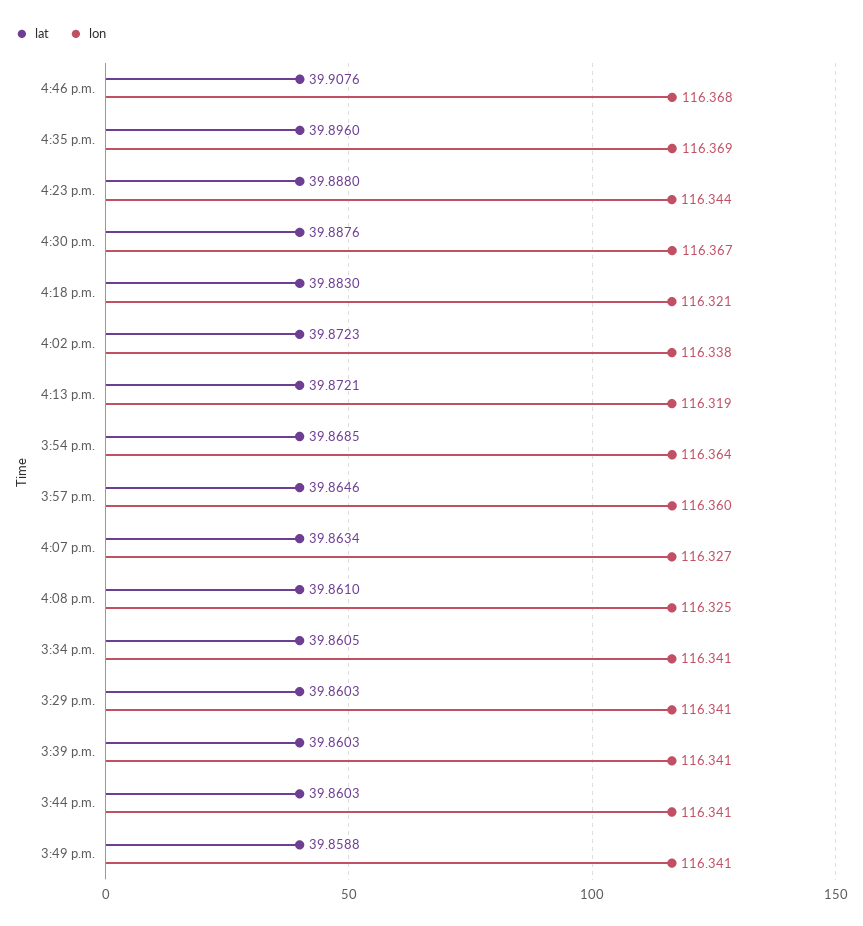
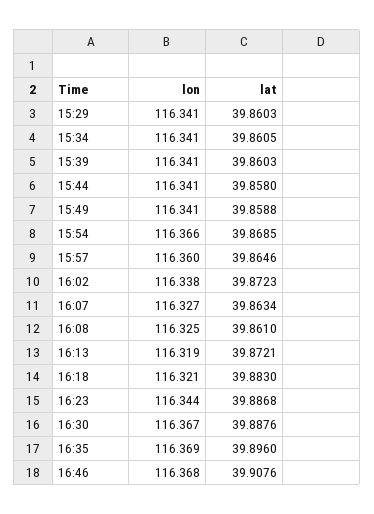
  {
    "lat": {
      "4:46 p.m.": 39.9076,
      "4:35 p.m.": 39.896,
-     "4:23 p.m.": 39.888,
+     "4:23 p.m.": 39.8868,
      "4:30 p.m.": 39.8876,
      "4:18 p.m.": 39.883,
      "4:02 p.m.": 39.8723,
      "4:13 p.m.": 39.8721,
      "3:54 p.m.": 39.8685,
      "3:57 p.m.": 39.8646,
      "4:07 p.m.": 39.8634,
      "4:08 p.m.": 39.861,
      "3:34 p.m.": 39.8605,
      "3:29 p.m.": 39.8603,
      "3:39 p.m.": 39.8603,
-     "3:44 p.m.": 39.8603,
+     "3:44 p.m.": 39.858,
      "3:49 p.m.": 39.8588
    },
    "lon": {
      "4:46 p.m.": 116.368,
      "4:35 p.m.": 116.369,
      "4:23 p.m.": 116.344,
      "4:30 p.m.": 116.367,
      "4:18 p.m.": 116.321,
      "4:02 p.m.": 116.338,
      "4:13 p.m.": 116.319,
-     "3:54 p.m.": 116.364,
+     "3:54 p.m.": 116.366,
      "3:57 p.m.": 116.36,
      "4:07 p.m.": 116.327,
      "4:08 p.m.": 116.325,
      "3:34 p.m.": 116.341,
      "3:29 p.m.": 116.341,
      "3:39 p.m.": 116.341,
      "3:44 p.m.": 116.341,
      "3:49 p.m.": 116.341
    }
  }

